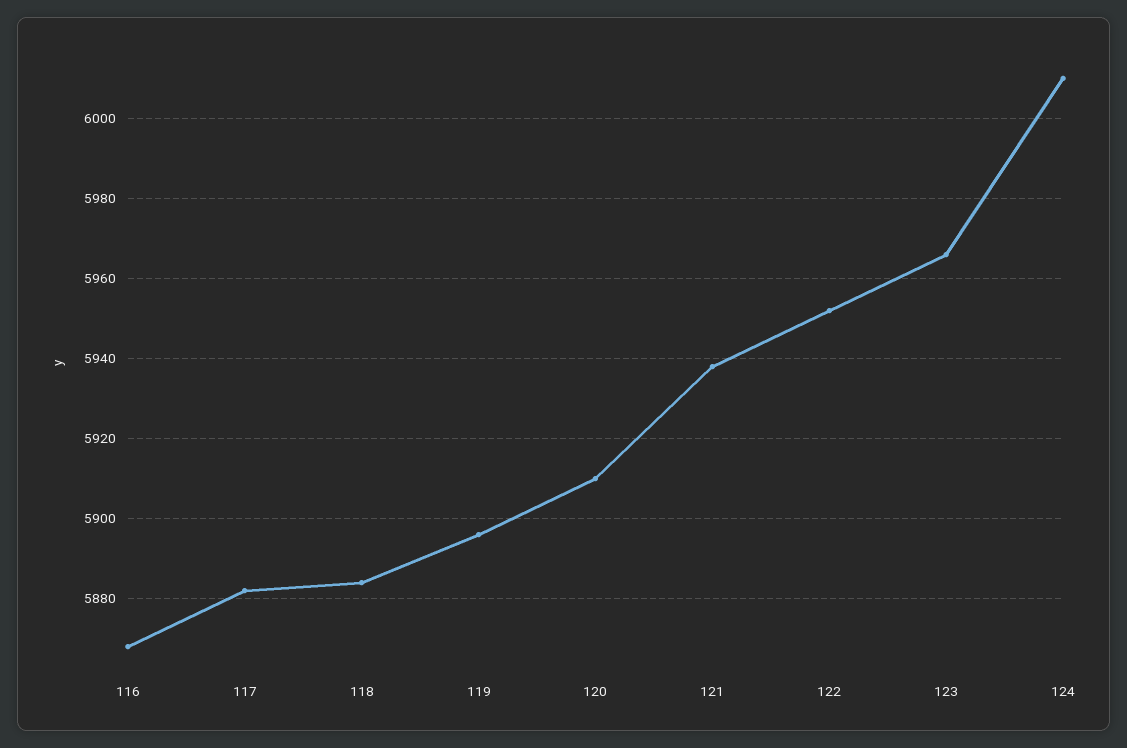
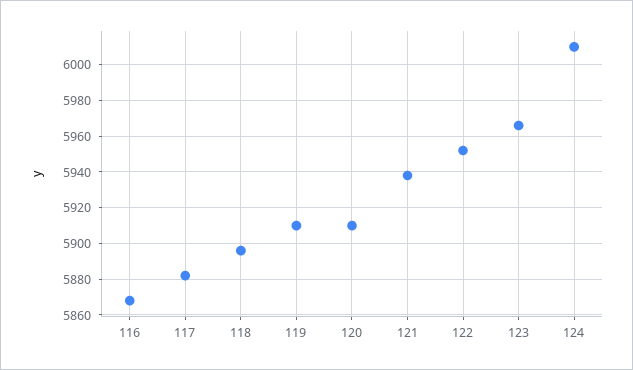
  {
    "116": 5870,
    "117": 5880,
-   "118": 5885,
+   "118": 5895,
-   "119": 5895,
+   "119": 5910,
    "120": 5910,
    "121": 5940,
    "122": 5950,
    "123": 5965,
    "124": 6010
  }

